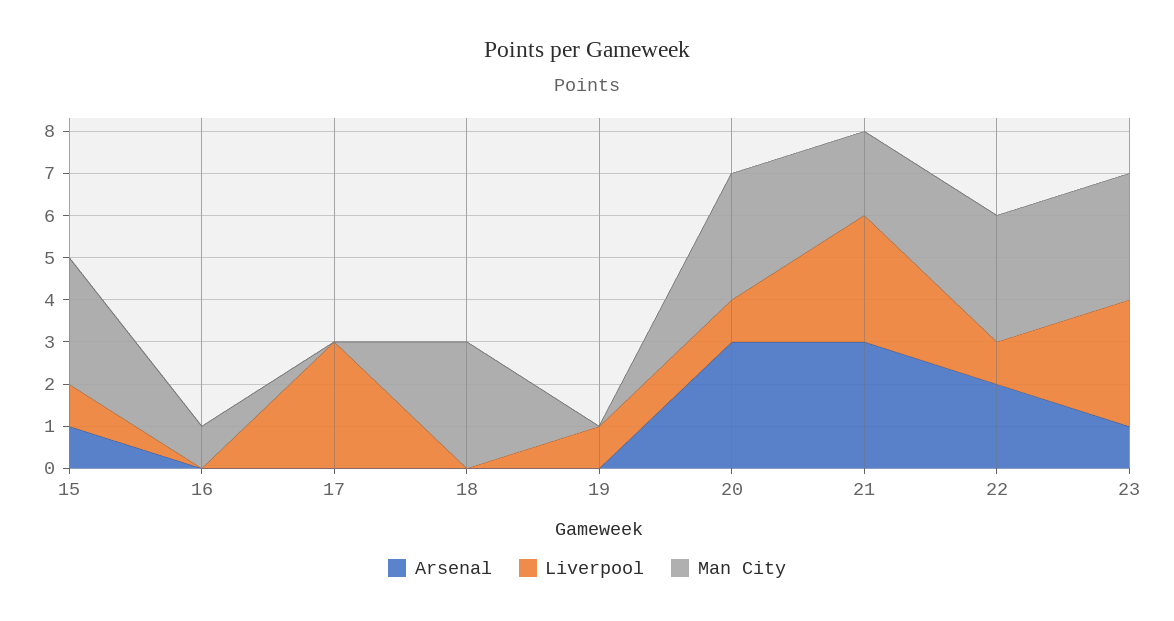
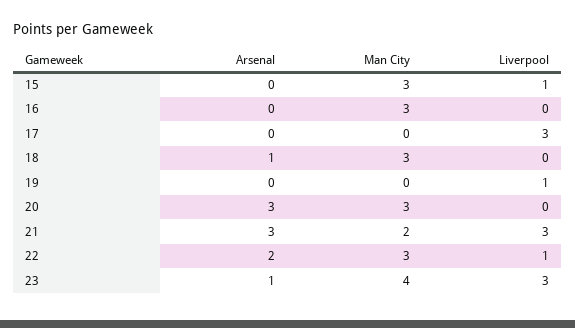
  {
    "Arsenal": {
-     "15": 1,
+     "15": 0,
      "16": 0,
      "17": 0,
-     "18": 0,
+     "18": 1,
      "19": 0,
      "20": 3,
      "21": 3,
      "22": 2,
      "23": 1
    },
    "Liverpool": {
      "15": 1,
      "16": 0,
      "17": 3,
      "18": 0,
      "19": 1,
-     "20": 1,
+     "20": 0,
      "21": 3,
      "22": 1,
      "23": 3
    },
    "Man City": {
      "15": 3,
-     "16": 1,
+     "16": 3,
      "17": 0,
      "18": 3,
      "19": 0,
      "20": 3,
      "21": 2,
      "22": 3,
-     "23": 3
+     "23": 4
    }
  }

